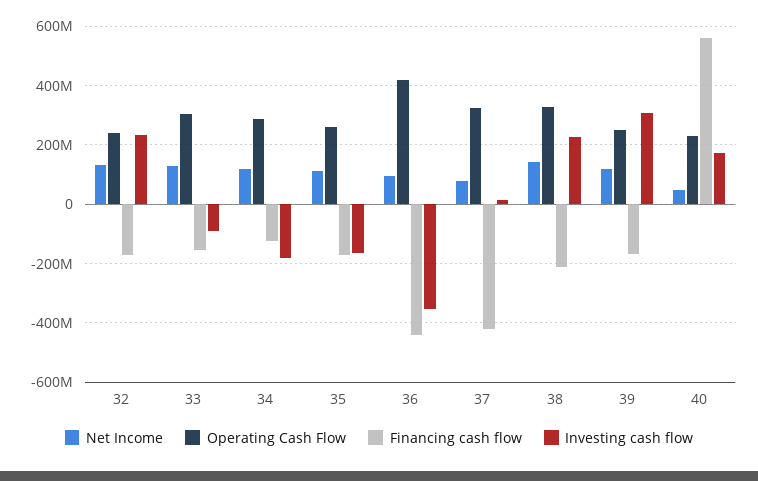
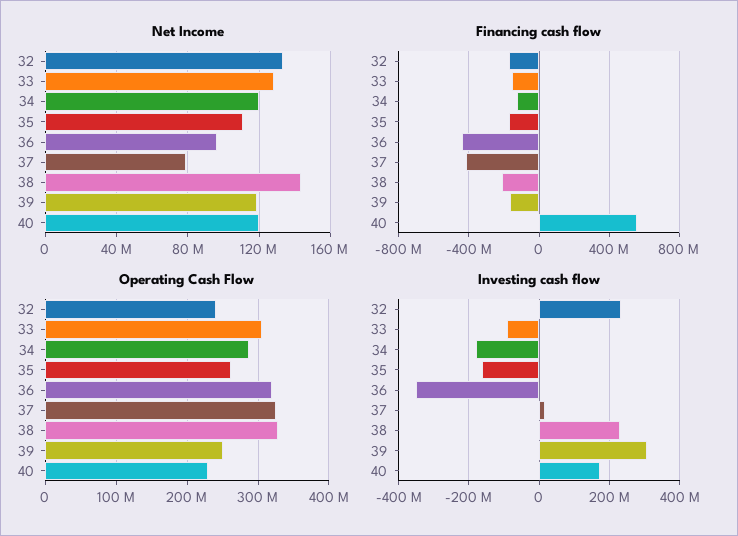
  {
    "Net Income": {
      "32": 135000000,
      "33": 130000000,
      "34": 120000000,
      "35": 110000000,
      "36": 95000000,
      "37": 80000000,
      "38": 145000000,
      "39": 120000000,
-     "40": 50000000
+     "40": 120000000
    },
    "Operating Cash Flow": {
      "32": 240000000,
      "33": 310000000,
      "34": 290000000,
      "35": 260000000,
-     "36": 425000000,
+     "36": 320000000,
      "37": 320000000,
      "38": 330000000,
      "39": 250000000,
      "40": 230000000
    },
    "Financing cash flow": {
      "32": -175000000,
      "33": -150000000,
      "34": -125000000,
      "35": -175000000,
      "36": -450000000,
      "37": -425000000,
      "38": -200000000,
      "39": -175000000,
      "40": 550000000
    },
    "Investing cash flow": {
      "32": 240000000,
      "33": -100000000,
      "34": -180000000,
      "35": -160000000,
      "36": -360000000,
      "37": 20000000,
      "38": 220000000,
      "39": 300000000,
      "40": 180000000
    }
  }

